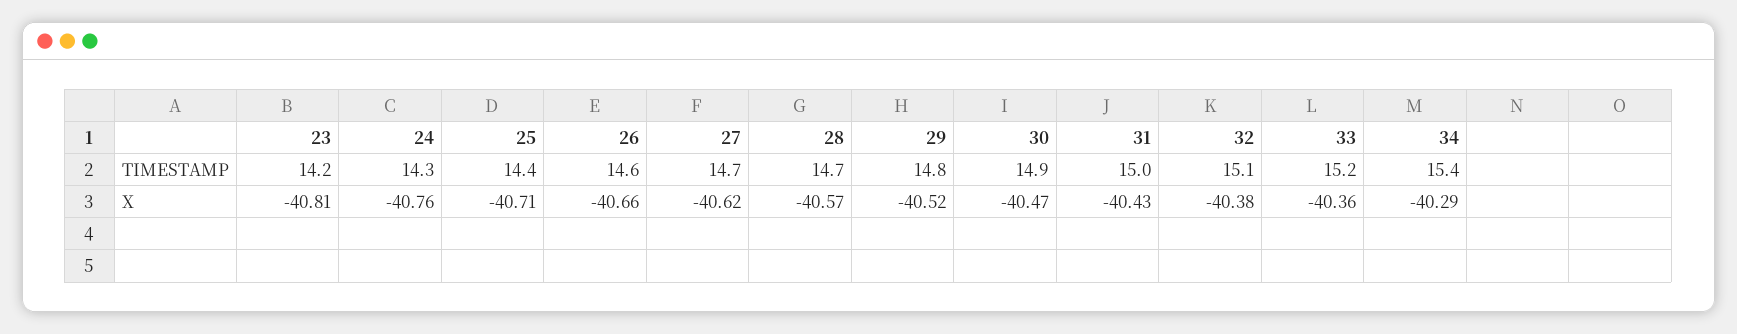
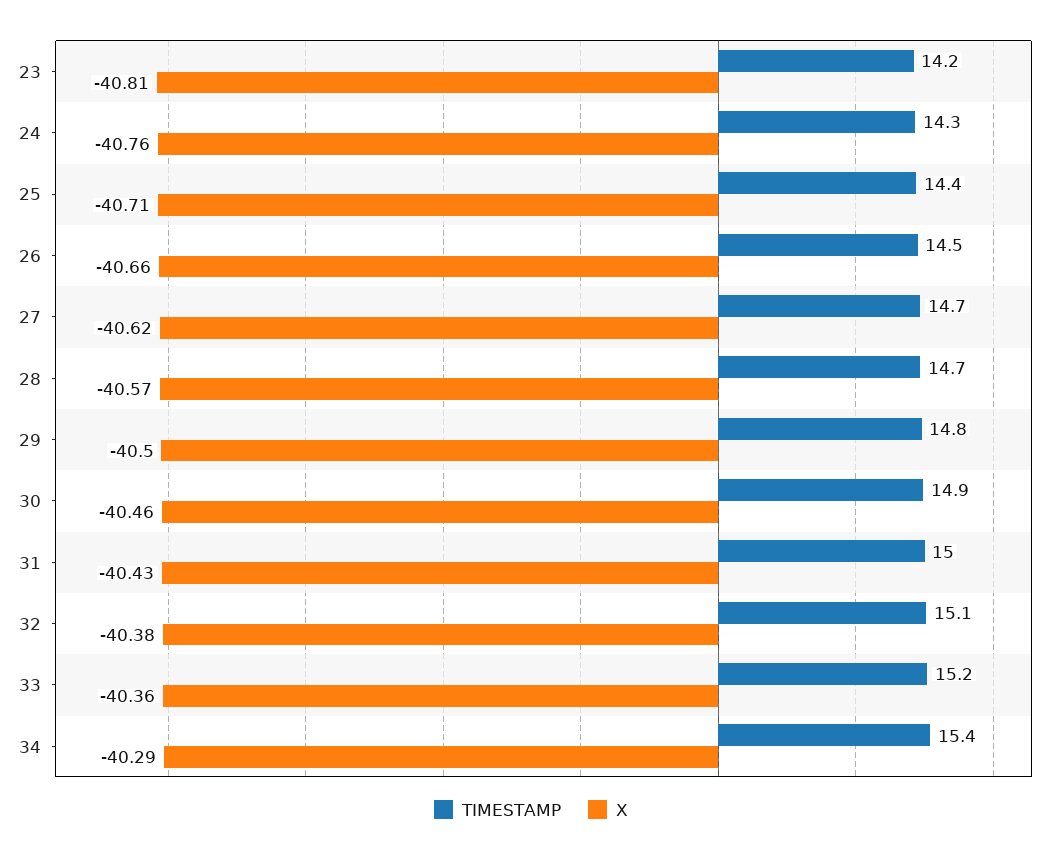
  {
    "TIMESTAMP": {
      "23": 14.2,
      "24": 14.3,
      "25": 14.4,
-     "26": 14.6,
+     "26": 14.5,
      "27": 14.7,
      "28": 14.7,
      "29": 14.8,
      "30": 14.9,
      "31": 15,
      "32": 15.1,
      "33": 15.2,
      "34": 15.4
    },
    "X": {
      "23": -40.81,
      "24": -40.76,
      "25": -40.71,
      "26": -40.66,
      "27": -40.62,
      "28": -40.57,
-     "29": -40.52,
+     "29": -40.5,
-     "30": -40.47,
+     "30": -40.46,
      "31": -40.43,
      "32": -40.38,
      "33": -40.36,
      "34": -40.29
    }
  }

